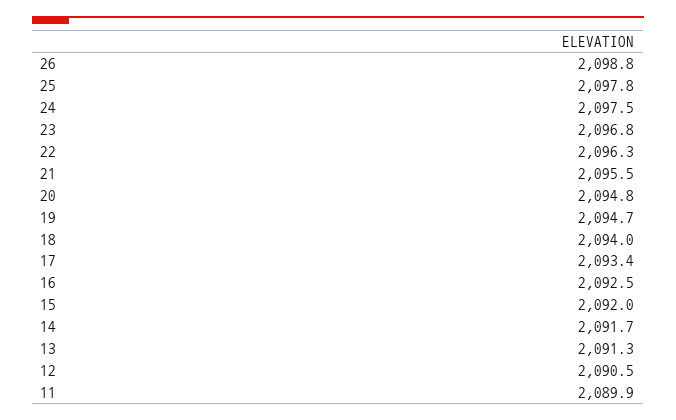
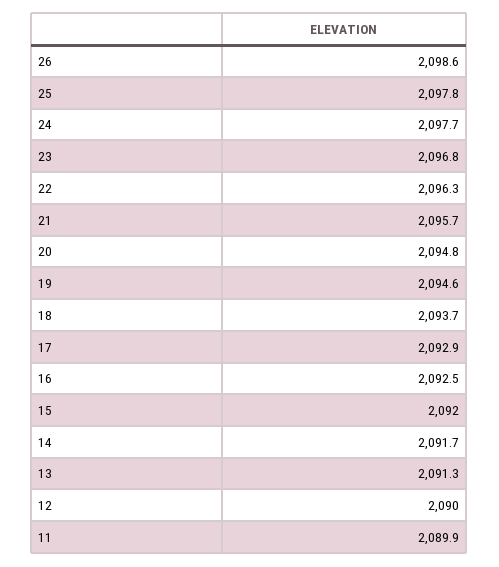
  {
-   "26": 2098.8,
+   "26": 2098.6,
    "25": 2097.8,
-   "24": 2097.5,
+   "24": 2097.7,
    "23": 2096.8,
    "22": 2096.3,
-   "21": 2095.5,
+   "21": 2095.7,
    "20": 2094.8,
-   "19": 2094.7,
+   "19": 2094.6,
-   "18": 2094,
+   "18": 2093.7,
-   "17": 2093.4,
+   "17": 2092.9,
    "16": 2092.5,
    "15": 2092,
    "14": 2091.7,
    "13": 2091.3,
-   "12": 2090.5,
+   "12": 2090,
    "11": 2089.9
  }

